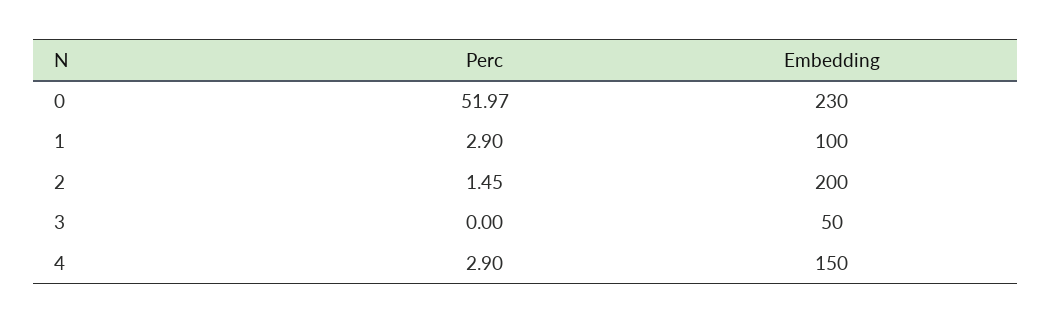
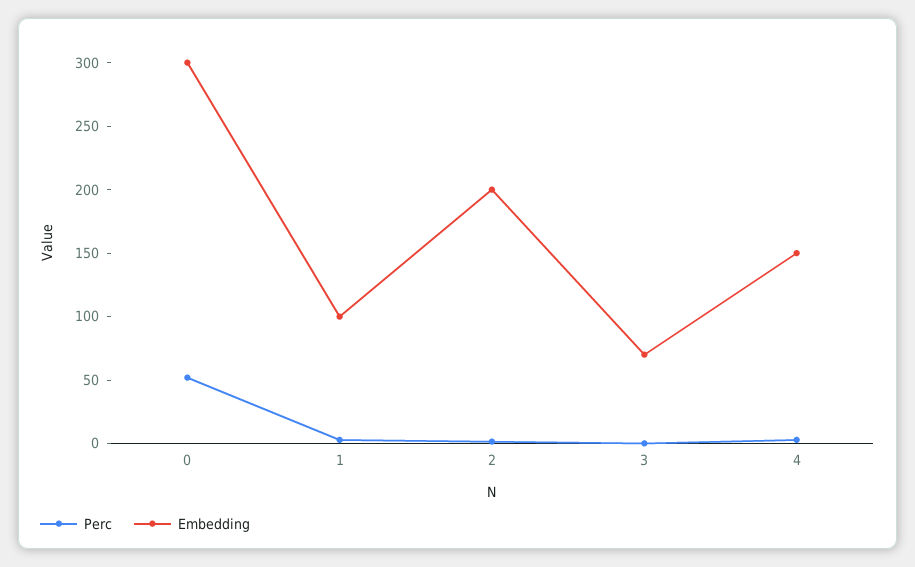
  {
    "Perc": {
      "0": 51.97,
      "1": 2.9,
      "2": 1.45,
      "3": 0,
      "4": 2.9
    },
    "Embedding": {
-     "0": 230,
+     "0": 300,
      "1": 100,
      "2": 200,
-     "3": 50,
+     "3": 70,
      "4": 150
    }
  }

